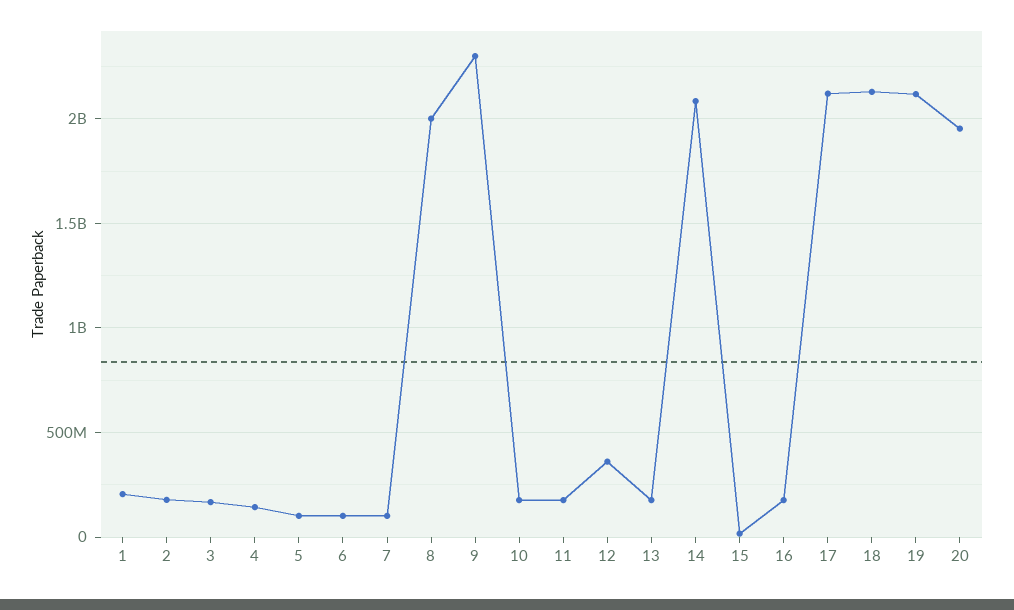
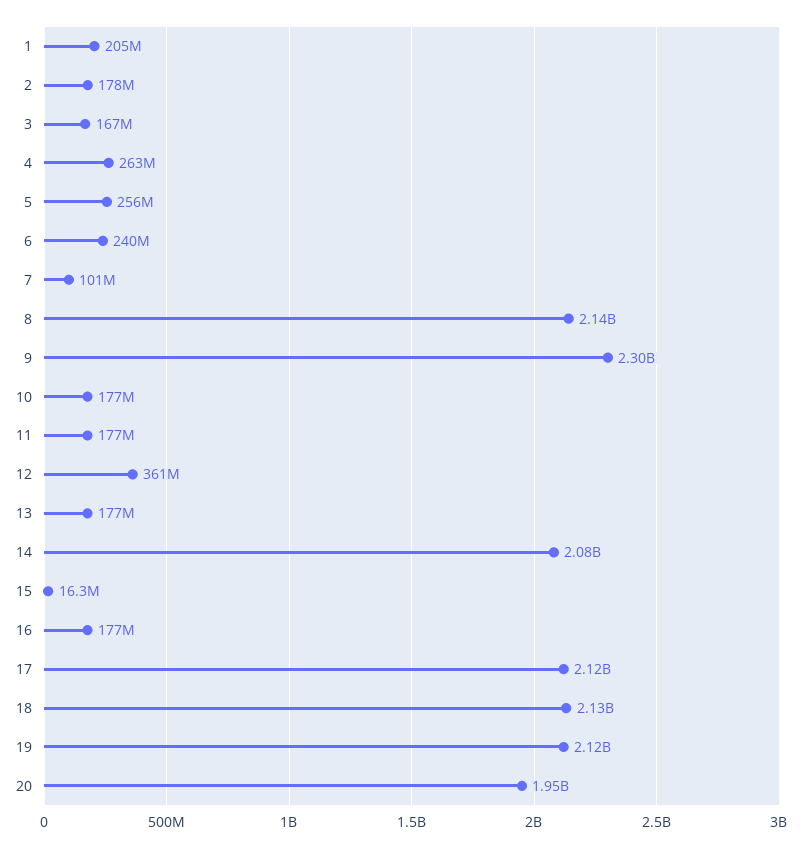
  {
    "1": 205000000,
    "2": 178000000,
    "3": 167000000,
-   "4": 150000000,
+   "4": 263000000,
-   "5": 100000000,
+   "5": 256000000,
-   "6": 100000000,
+   "6": 240000000,
    "7": 101000000,
-   "8": 2000000000,
+   "8": 2140000000,
    "9": 2300000000,
    "10": 177000000,
    "11": 177000000,
    "12": 361000000,
    "13": 177000000,
    "14": 2080000000,
    "15": 16300000,
    "16": 177000000,
    "17": 2120000000,
    "18": 2130000000,
    "19": 2120000000,
    "20": 1950000000
  }

